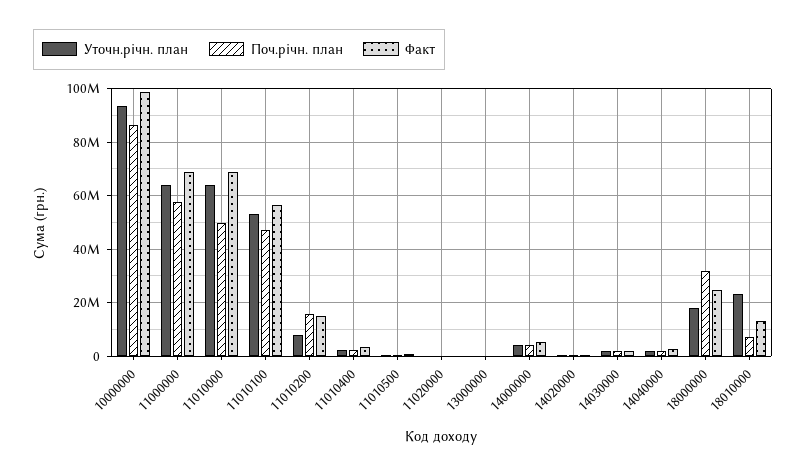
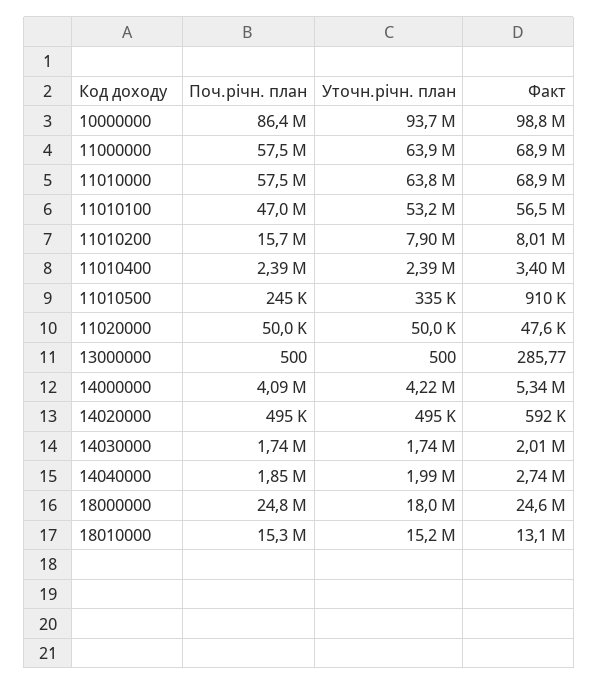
  {
    "Уточн.річн. план": {
      "10000000": 93700000,
      "11000000": 63900000,
      "11010000": 63800000,
      "11010100": 53200000,
      "11010200": 7900000,
      "11010400": 2390000,
      "11010500": 335000,
      "11020000": 50000,
      "13000000": 500,
      "14000000": 4220000,
      "14020000": 495000,
      "14030000": 1740000,
      "14040000": 1990000,
      "18000000": 18000000,
-     "18010000": 22500000
+     "18010000": 15200000
    },
    "Поч.річн. план": {
      "10000000": 86400000,
      "11000000": 57500000,
-     "11010000": 50000000,
+     "11010000": 57500000,
      "11010100": 47000000,
      "11010200": 15700000,
      "11010400": 2390000,
      "11010500": 245000,
      "11020000": 50000,
      "13000000": 500,
      "14000000": 4090000,
      "14020000": 495000,
      "14030000": 1740000,
      "14040000": 1850000,
-     "18000000": 32500000,
+     "18000000": 24800000,
-     "18010000": 7500000
+     "18010000": 15300000
    },
    "Факт": {
      "10000000": 98800000,
      "11000000": 68900000,
      "11010000": 68900000,
      "11010100": 56500000,
-     "11010200": 15000000,
+     "11010200": 8010000,
      "11010400": 3400000,
      "11010500": 910000,
      "11020000": 47600,
      "13000000": 285.77,
      "14000000": 5340000,
      "14020000": 592000,
      "14030000": 2010000,
      "14040000": 2740000,
      "18000000": 24600000,
      "18010000": 13100000
    }
  }

